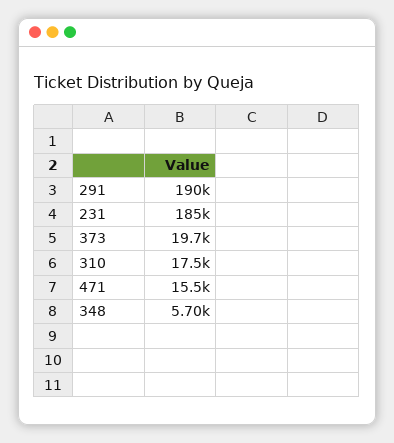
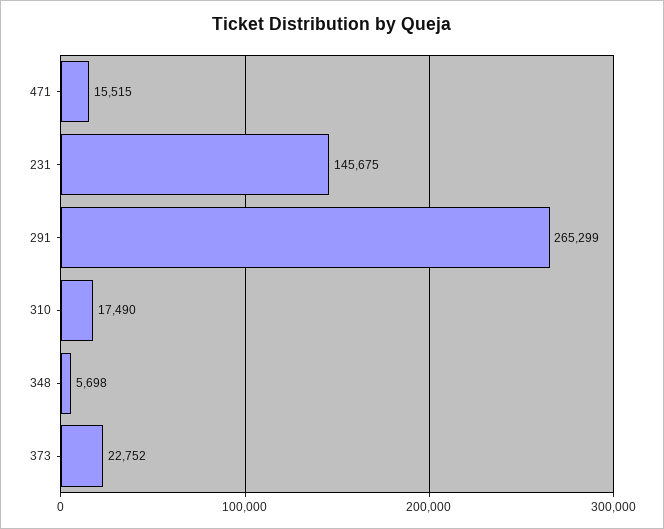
  {
-   "291": 190000,
+   "291": 265299,
-   "231": 185000,
+   "231": 145675,
-   "373": 19700,
+   "373": 22752,
    "310": 17490,
    "471": 15515,
    "348": 5698
  }

